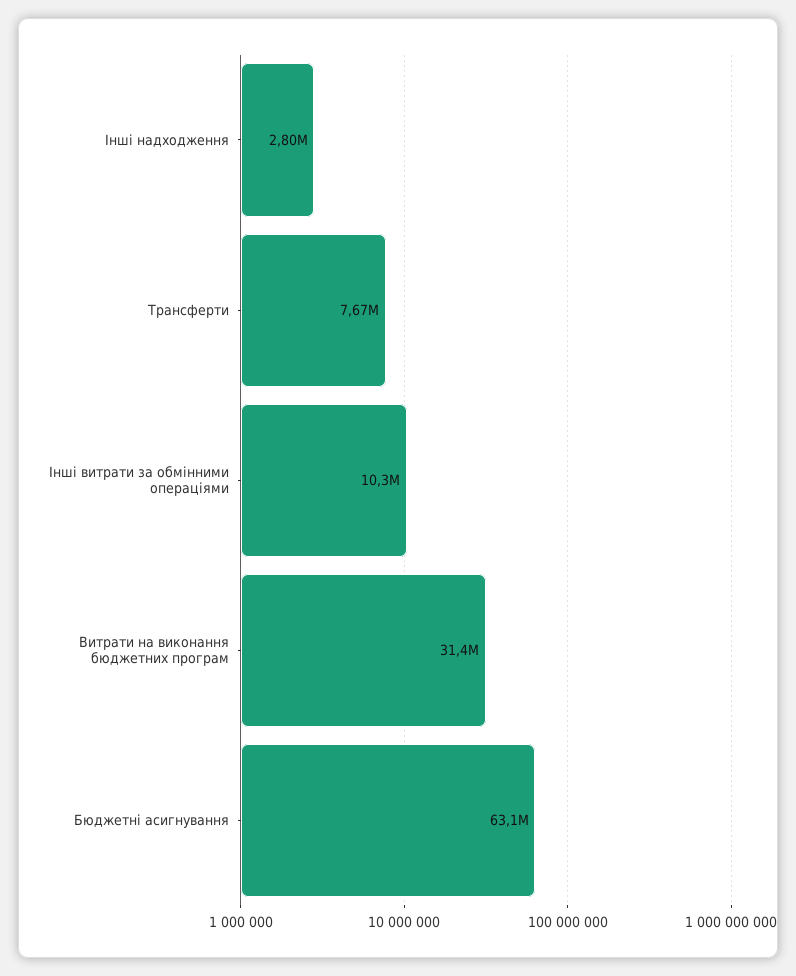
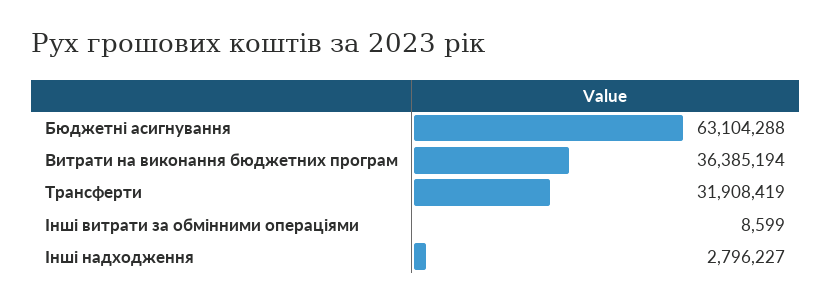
  {
    "Інші надходження": 2796227,
-   "Трансферти": 7670000,
+   "Трансферти": 31908419,
-   "Інші витрати за обмінними операціями": 10300000,
+   "Інші витрати за обмінними операціями": 8599,
-   "Витрати на виконання бюджетних програм": 31400000,
+   "Витрати на виконання бюджетних програм": 36385194,
    "Бюджетні асигнування": 63104288
  }

